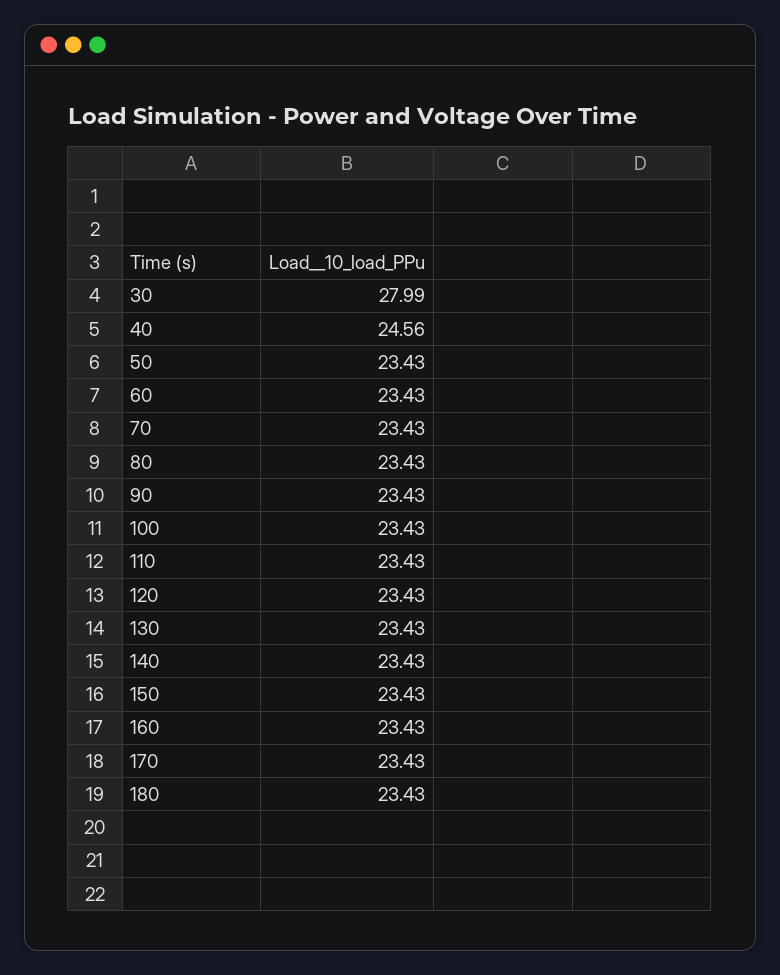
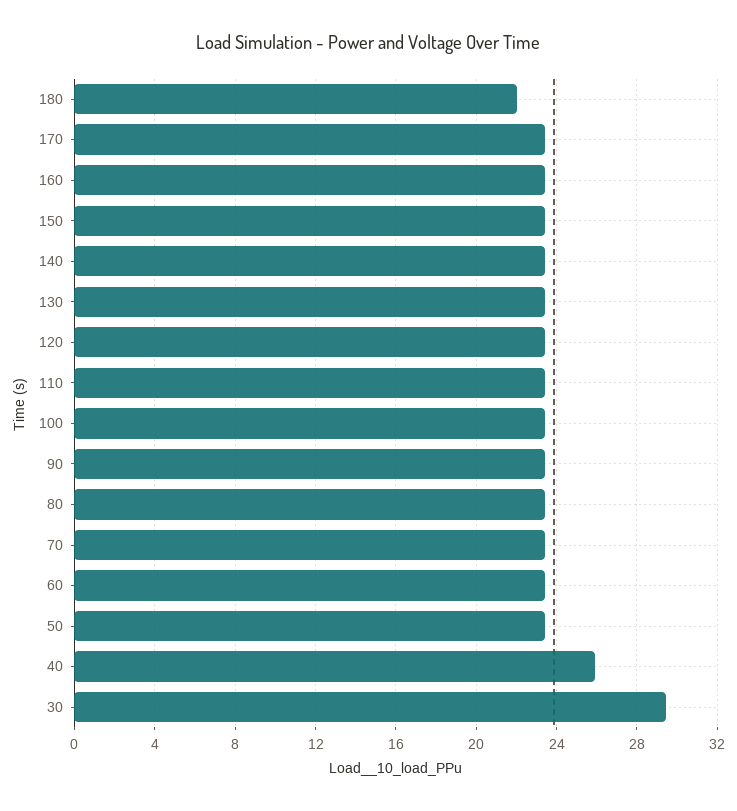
  {
-   "30": 27.99,
+   "30": 29.5,
-   "40": 24.56,
+   "40": 26,
    "50": 23.43,
    "60": 23.43,
    "70": 23.43,
    "80": 23.43,
    "90": 23.43,
    "100": 23.43,
    "110": 23.43,
    "120": 23.43,
    "130": 23.43,
    "140": 23.43,
    "150": 23.43,
    "160": 23.43,
    "170": 23.43,
-   "180": 23.43
+   "180": 22
  }

